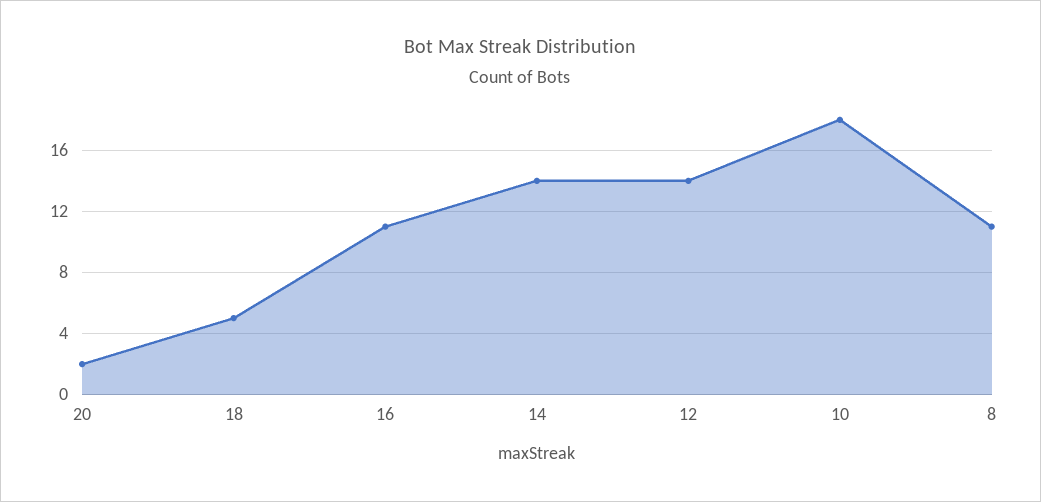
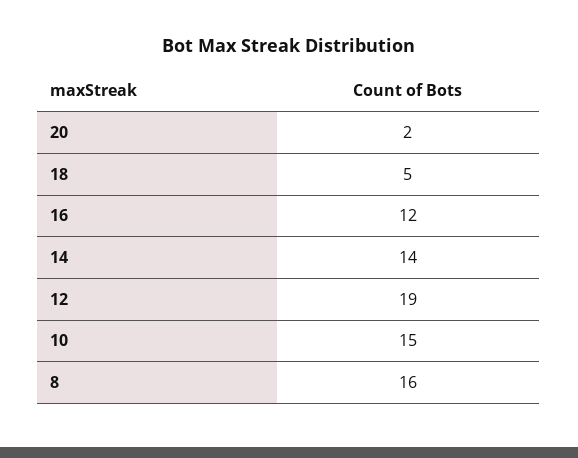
  {
    "20": 2,
    "18": 5,
-   "16": 11,
+   "16": 12,
    "14": 14,
-   "12": 14,
+   "12": 19,
-   "10": 18,
+   "10": 15,
-   "8": 11
+   "8": 16
  }

